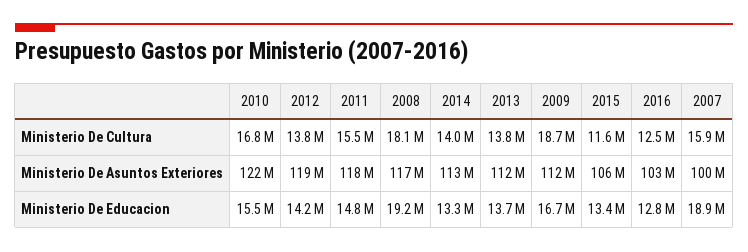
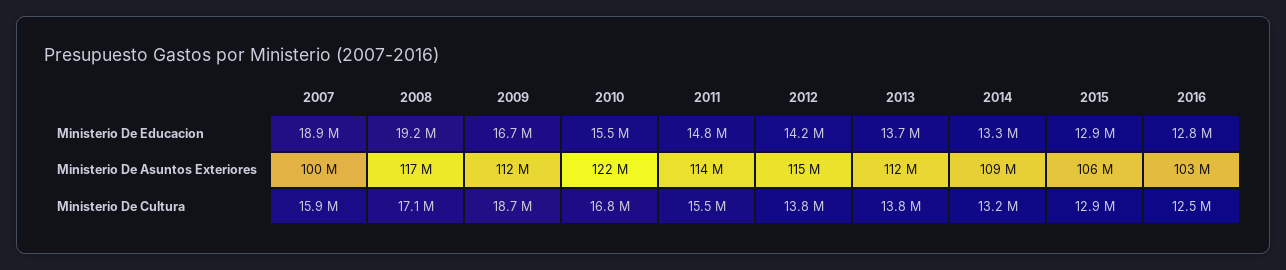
  {
    "2010": {
      "Ministerio De Cultura": 16800000,
      "Ministerio De Asuntos Exteriores": 122000000,
      "Ministerio De Educacion": 15500000
    },
    "2012": {
      "Ministerio De Cultura": 13800000,
-     "Ministerio De Asuntos Exteriores": 119000000,
+     "Ministerio De Asuntos Exteriores": 115000000,
      "Ministerio De Educacion": 14200000
    },
    "2011": {
      "Ministerio De Cultura": 15500000,
-     "Ministerio De Asuntos Exteriores": 118000000,
+     "Ministerio De Asuntos Exteriores": 114000000,
      "Ministerio De Educacion": 14800000
    },
    "2008": {
-     "Ministerio De Cultura": 18100000,
+     "Ministerio De Cultura": 17100000,
      "Ministerio De Asuntos Exteriores": 117000000,
      "Ministerio De Educacion": 19200000
    },
    "2014": {
-     "Ministerio De Cultura": 14000000,
+     "Ministerio De Cultura": 13200000,
-     "Ministerio De Asuntos Exteriores": 113000000,
+     "Ministerio De Asuntos Exteriores": 109000000,
      "Ministerio De Educacion": 13300000
    },
    "2013": {
      "Ministerio De Cultura": 13800000,
      "Ministerio De Asuntos Exteriores": 112000000,
      "Ministerio De Educacion": 13700000
    },
    "2009": {
      "Ministerio De Cultura": 18700000,
      "Ministerio De Asuntos Exteriores": 112000000,
      "Ministerio De Educacion": 16700000
    },
    "2015": {
-     "Ministerio De Cultura": 11600000,
+     "Ministerio De Cultura": 12900000,
      "Ministerio De Asuntos Exteriores": 106000000,
-     "Ministerio De Educacion": 13400000
+     "Ministerio De Educacion": 12900000
    },
    "2016": {
      "Ministerio De Cultura": 12500000,
      "Ministerio De Asuntos Exteriores": 103000000,
      "Ministerio De Educacion": 12800000
    },
    "2007": {
      "Ministerio De Cultura": 15900000,
      "Ministerio De Asuntos Exteriores": 100000000,
      "Ministerio De Educacion": 18900000
    }
  }

